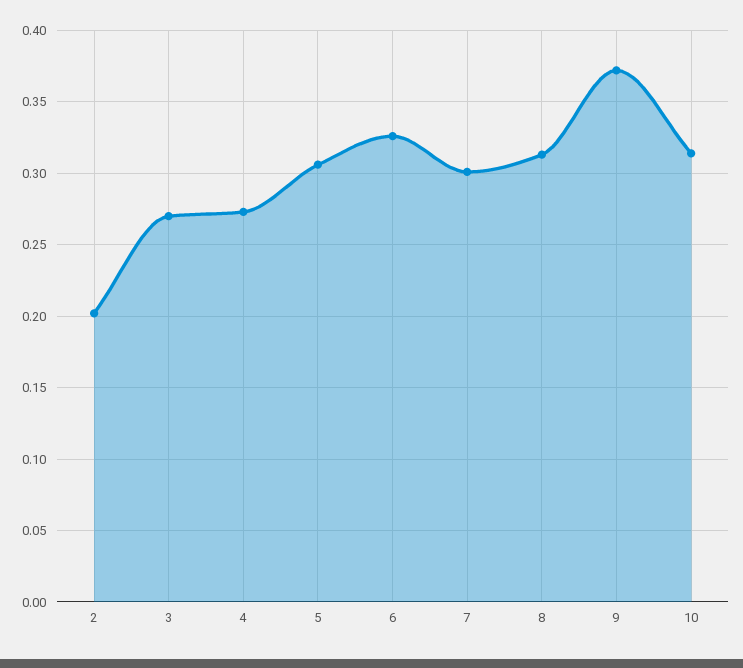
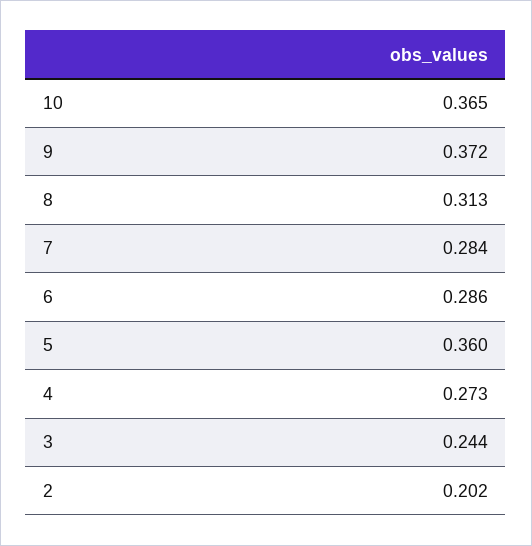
  {
    "2": 0.202,
-   "3": 0.27,
+   "3": 0.244,
    "4": 0.273,
-   "5": 0.305,
+   "5": 0.36,
-   "6": 0.325,
+   "6": 0.286,
-   "7": 0.3,
+   "7": 0.284,
    "8": 0.313,
    "9": 0.372,
-   "10": 0.315
+   "10": 0.365
  }

